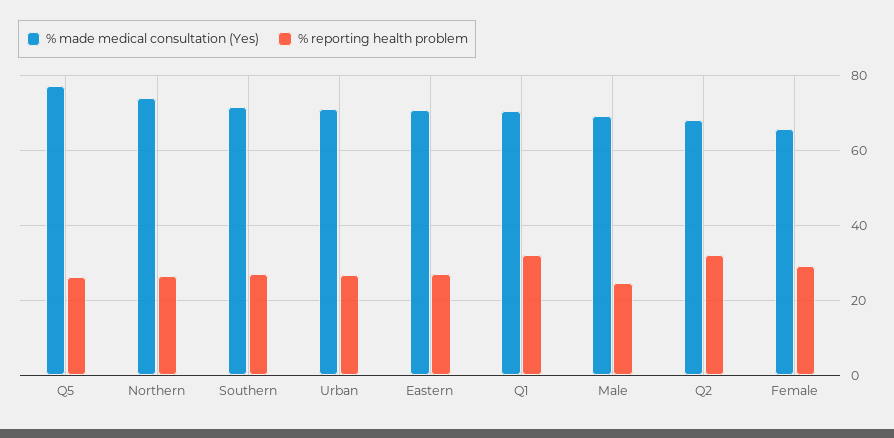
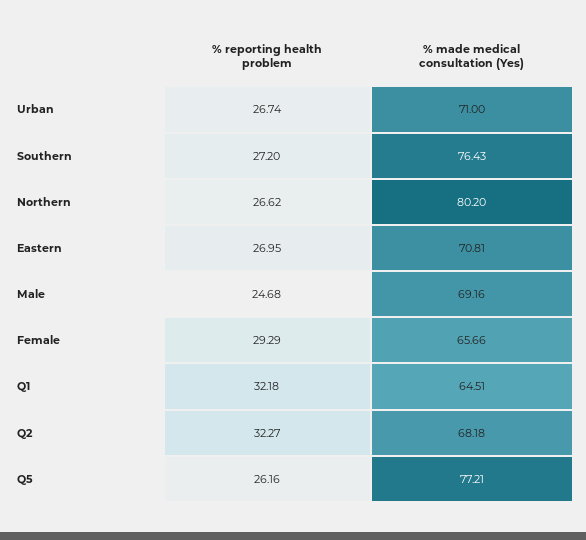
  {
    "% made medical consultation (Yes)": {
      "Q5": 77.21,
-     "Northern": 74,
+     "Northern": 80.2,
-     "Southern": 72,
+     "Southern": 76.43,
      "Urban": 71,
      "Eastern": 70.81,
-     "Q1": 70,
+     "Q1": 64.51,
      "Male": 69.16,
      "Q2": 68.18,
      "Female": 65.66
    },
    "% reporting health problem": {
      "Q5": 26.16,
      "Northern": 26.62,
      "Southern": 27.2,
      "Urban": 26.74,
      "Eastern": 26.95,
      "Q1": 32.18,
      "Male": 24.68,
      "Q2": 32.27,
      "Female": 29.29
    }
  }

